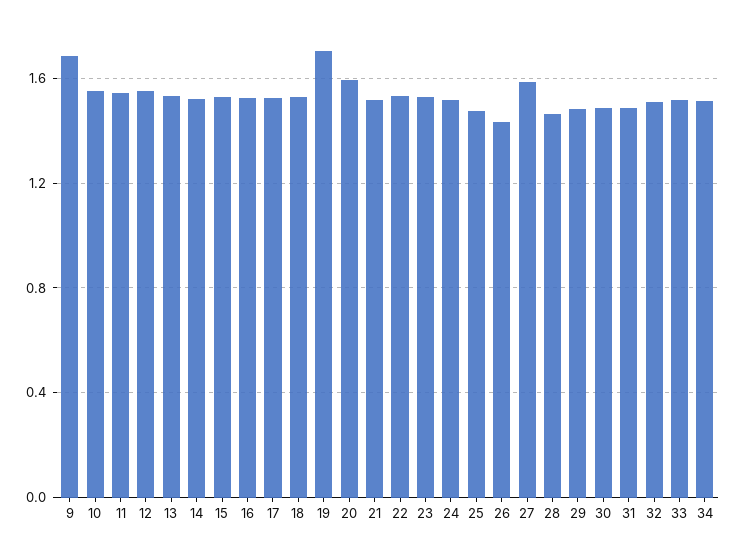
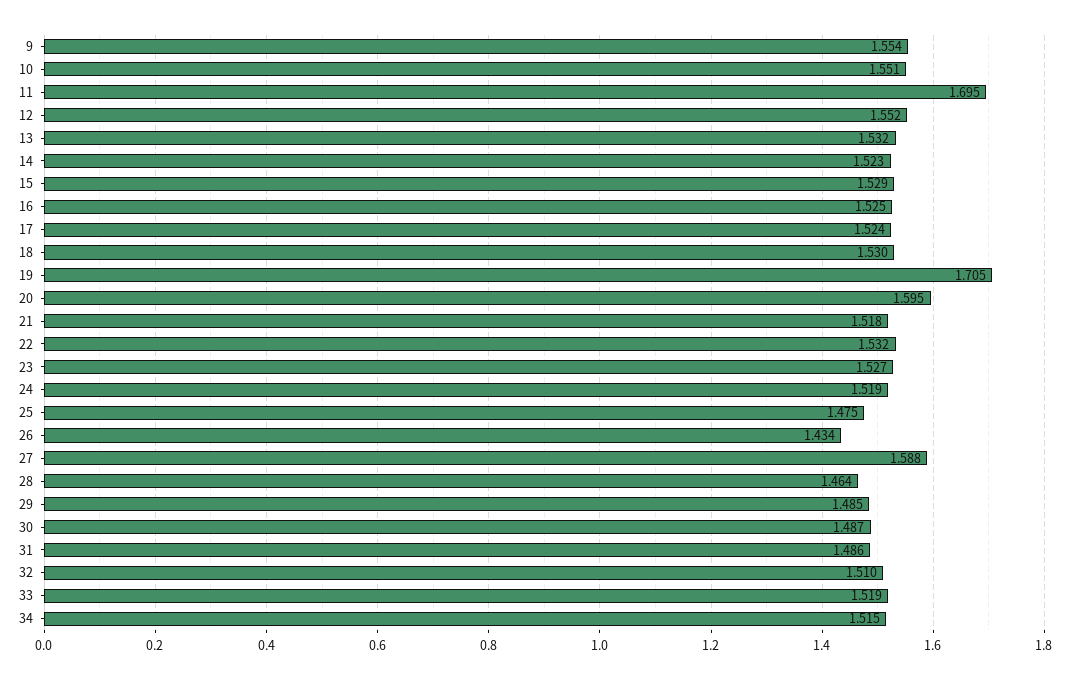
  {
-   "9": 1.7,
+   "9": 1.554,
    "10": 1.551,
-   "11": 1.55,
+   "11": 1.695,
    "12": 1.552,
    "13": 1.532,
    "14": 1.523,
    "15": 1.529,
    "16": 1.525,
    "17": 1.524,
    "18": 1.53,
    "19": 1.705,
    "20": 1.595,
    "21": 1.518,
    "22": 1.532,
    "23": 1.527,
    "24": 1.519,
    "25": 1.475,
    "26": 1.434,
    "27": 1.588,
    "28": 1.464,
    "29": 1.485,
    "30": 1.487,
    "31": 1.486,
    "32": 1.51,
    "33": 1.519,
    "34": 1.515
  }

